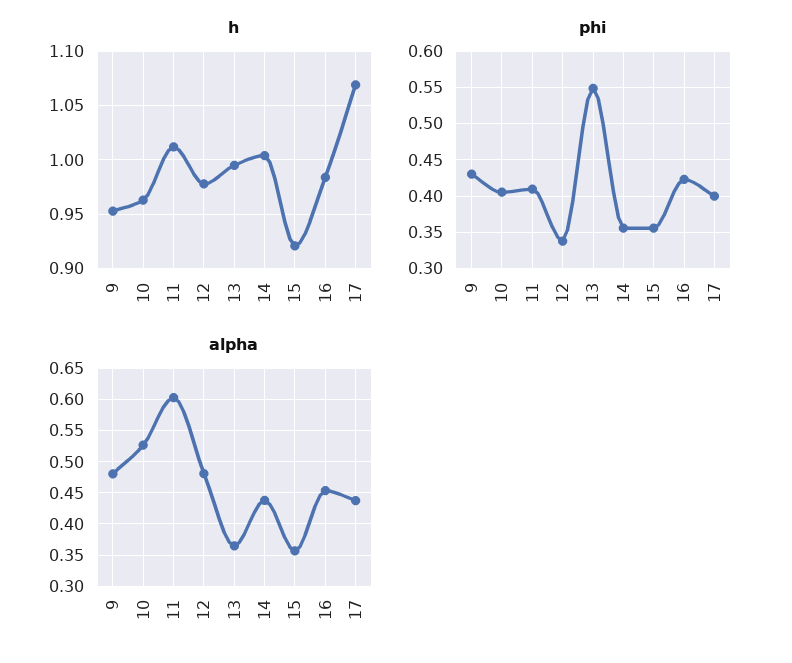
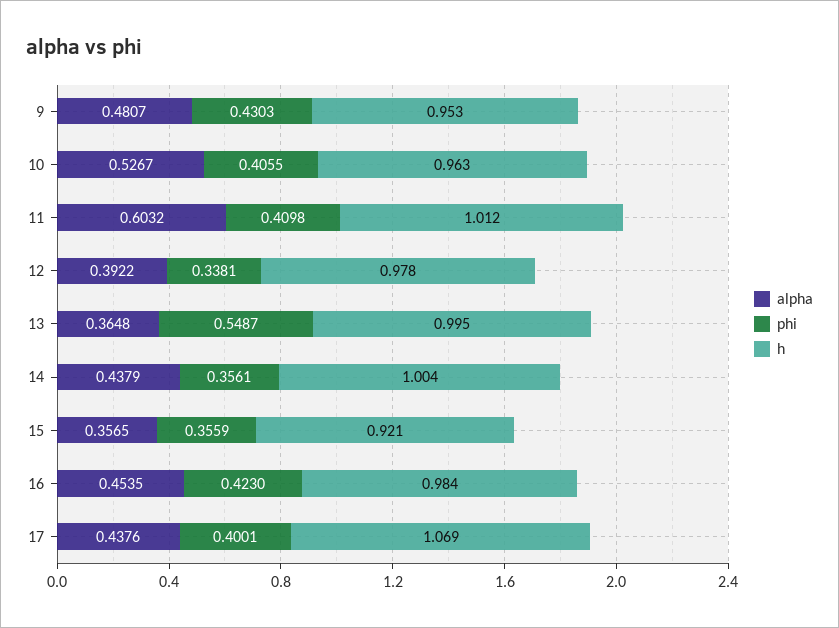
  {
    "h": {
      "9": 0.953,
      "10": 0.963,
      "11": 1.012,
      "12": 0.978,
      "13": 0.995,
      "14": 1.004,
      "15": 0.921,
      "16": 0.984,
      "17": 1.069
    },
    "phi": {
      "9": 0.4303,
      "10": 0.4055,
      "11": 0.4098,
      "12": 0.3381,
      "13": 0.5487,
      "14": 0.3561,
      "15": 0.3559,
      "16": 0.423,
      "17": 0.4001
    },
    "alpha": {
      "9": 0.4807,
      "10": 0.5267,
      "11": 0.6032,
-     "12": 0.48,
+     "12": 0.3922,
      "13": 0.3648,
      "14": 0.4379,
      "15": 0.3565,
      "16": 0.4535,
      "17": 0.4376
    }
  }

